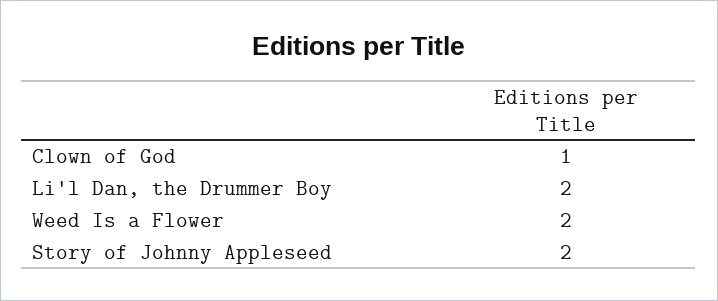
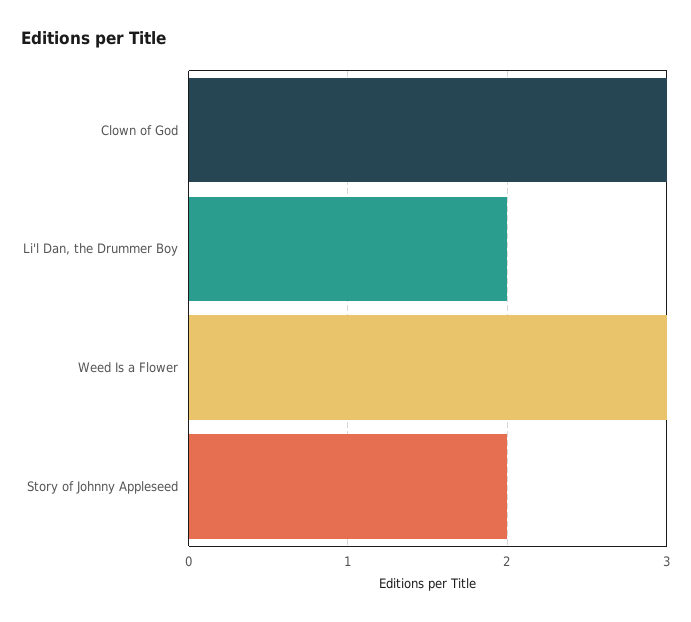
  {
-   "Clown of God": 1,
+   "Clown of God": 3,
    "Li'l Dan, the Drummer Boy": 2,
-   "Weed Is a Flower": 2,
+   "Weed Is a Flower": 3,
    "Story of Johnny Appleseed": 2
  }

